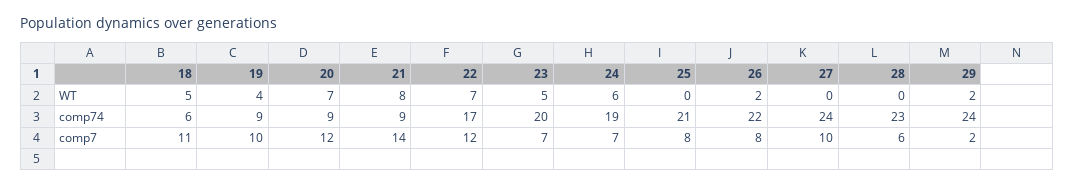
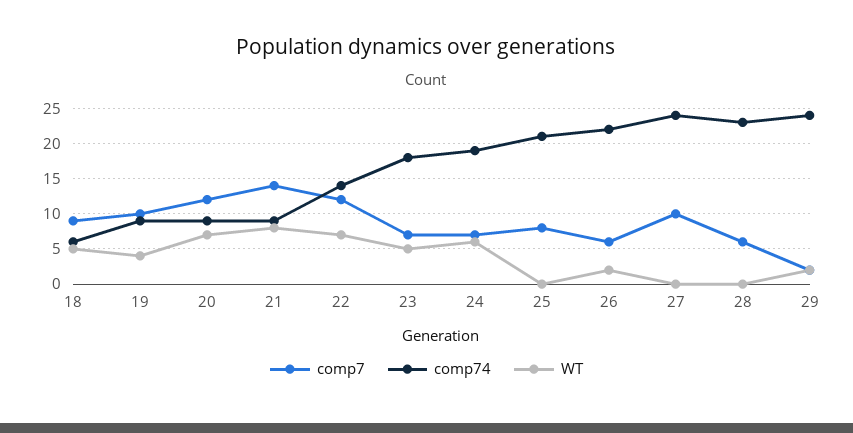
  {
    "WT": {
      "18": 5,
      "19": 4,
      "20": 7,
      "21": 8,
      "22": 7,
      "23": 5,
      "24": 6,
      "25": 0,
      "26": 2,
      "27": 0,
      "28": 0,
      "29": 2
    },
    "comp74": {
      "18": 6,
      "19": 9,
      "20": 9,
      "21": 9,
-     "22": 17,
+     "22": 14,
-     "23": 20,
+     "23": 18,
      "24": 19,
      "25": 21,
      "26": 22,
      "27": 24,
      "28": 23,
      "29": 24
    },
    "comp7": {
-     "18": 11,
+     "18": 9,
      "19": 10,
      "20": 12,
      "21": 14,
      "22": 12,
      "23": 7,
      "24": 7,
      "25": 8,
-     "26": 8,
+     "26": 6,
      "27": 10,
      "28": 6,
      "29": 2
    }
  }

